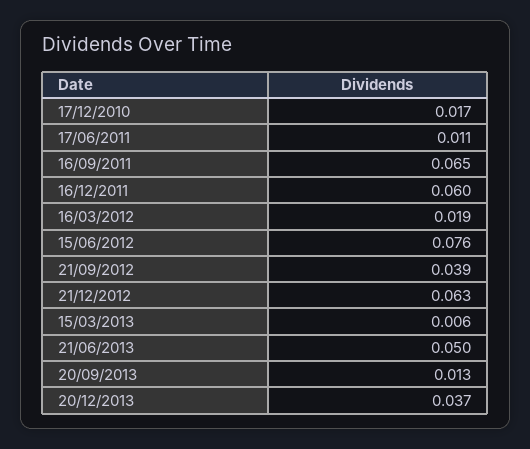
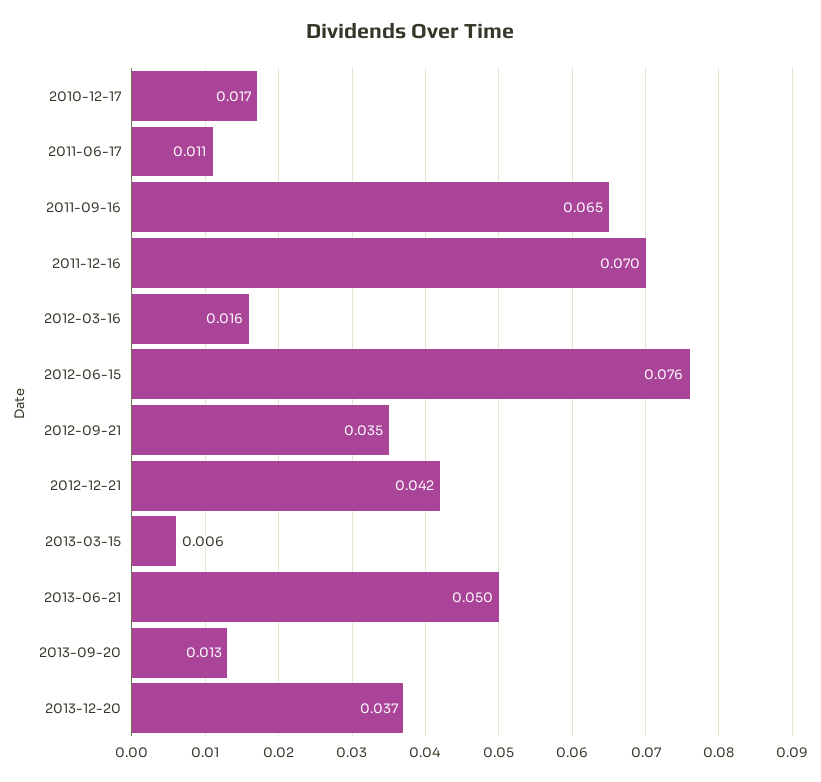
  {
    "17/12/2010": 0.017,
    "17/06/2011": 0.011,
    "16/09/2011": 0.065,
-   "16/12/2011": 0.06,
+   "16/12/2011": 0.07,
-   "16/03/2012": 0.019,
+   "16/03/2012": 0.016,
    "15/06/2012": 0.076,
-   "21/09/2012": 0.039,
+   "21/09/2012": 0.035,
-   "21/12/2012": 0.063,
+   "21/12/2012": 0.042,
    "15/03/2013": 0.006,
    "21/06/2013": 0.05,
    "20/09/2013": 0.013,
    "20/12/2013": 0.037
  }

